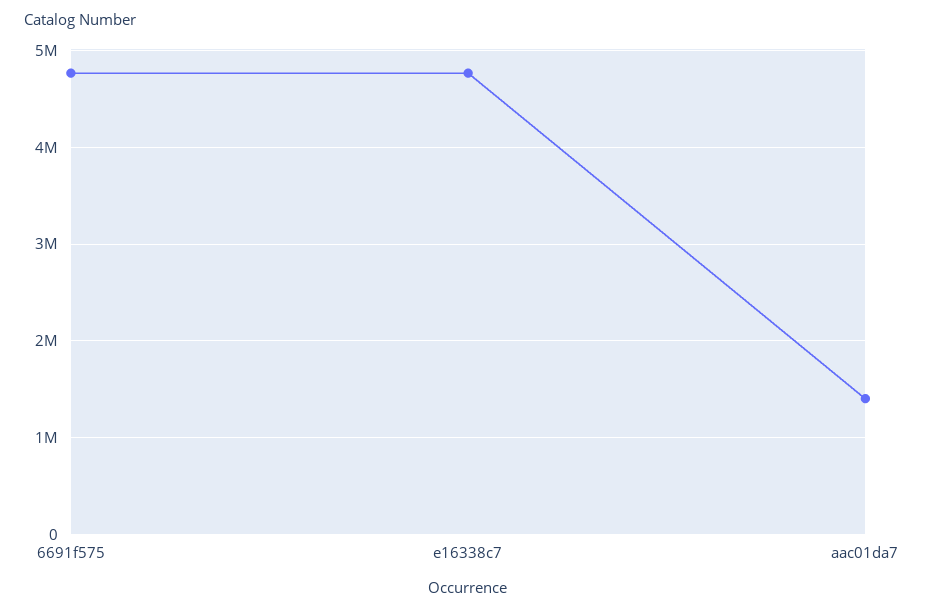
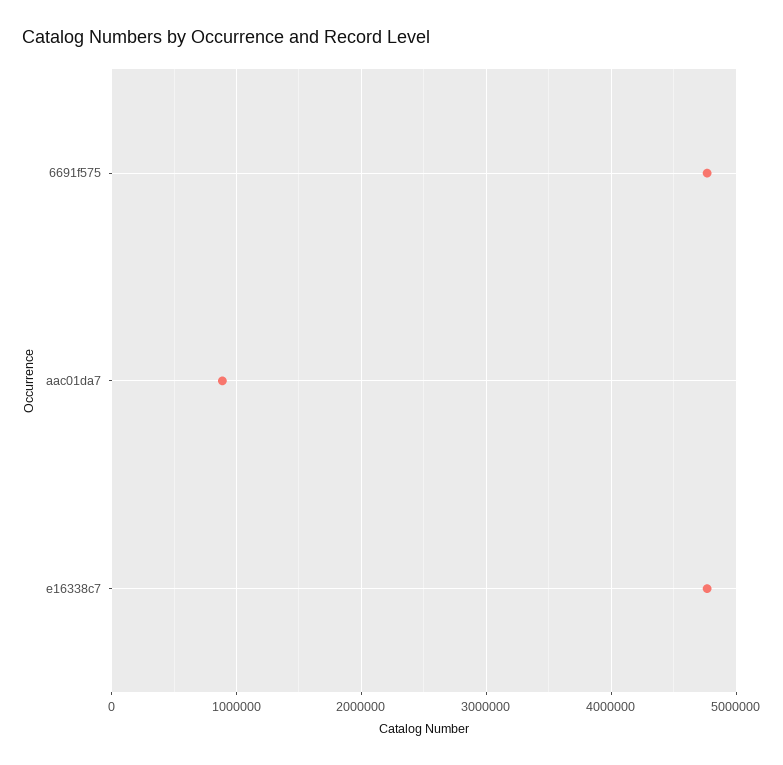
  {
    "6691f575": 4800000,
    "e16338c7": 4800000,
-   "aac01da7": 1400000
+   "aac01da7": 900000
  }

